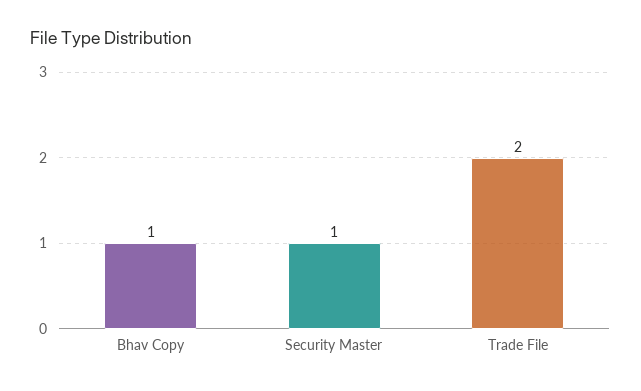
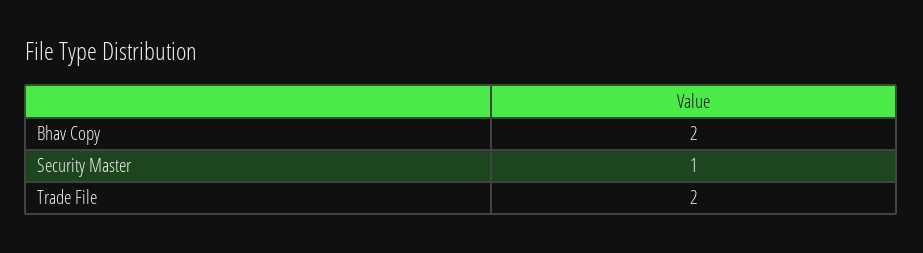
  {
-   "Bhav Copy": 1,
+   "Bhav Copy": 2,
    "Security Master": 1,
    "Trade File": 2
  }

